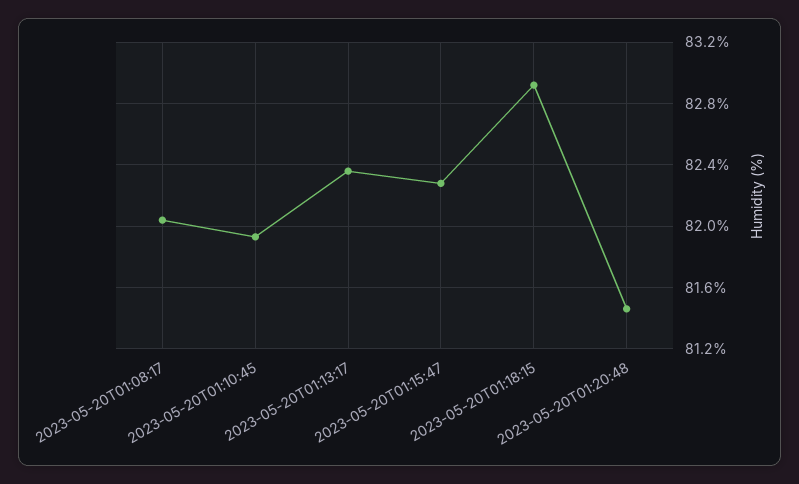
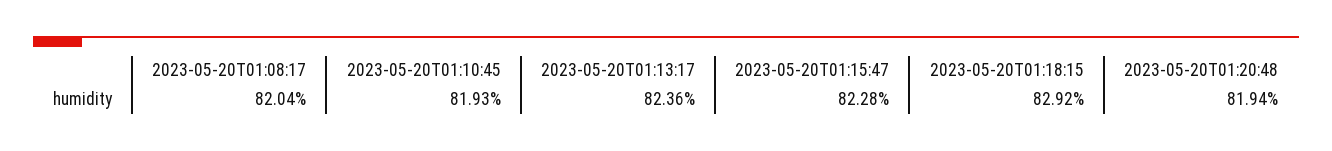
  {
    "2023-05-20T01:08:17": 82.04,
    "2023-05-20T01:10:45": 81.93,
    "2023-05-20T01:13:17": 82.36,
    "2023-05-20T01:15:47": 82.28,
    "2023-05-20T01:18:15": 82.92,
-   "2023-05-20T01:20:48": 81.45
+   "2023-05-20T01:20:48": 81.94
  }

